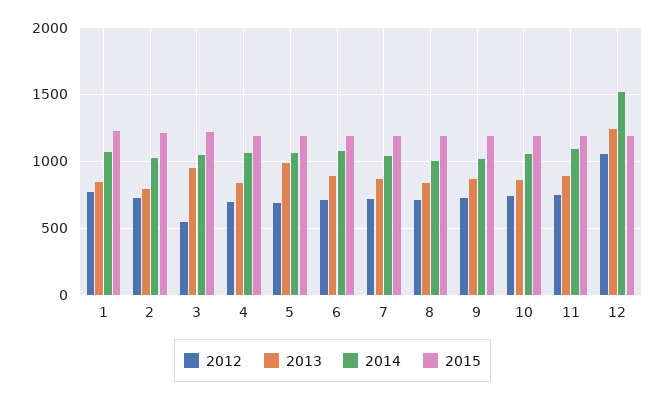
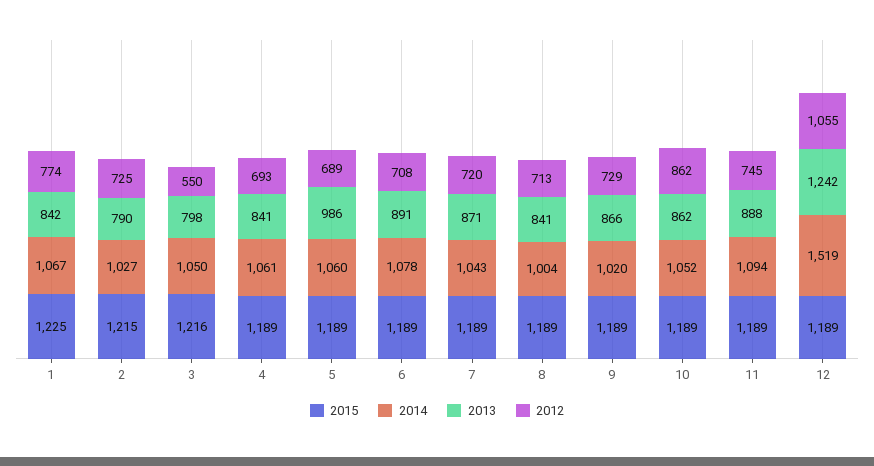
  {
    "2012": {
      "1": 774,
      "2": 725,
      "3": 550,
      "4": 693,
      "5": 689,
      "6": 708,
      "7": 720,
      "8": 713,
      "9": 729,
-     "10": 750,
+     "10": 862,
      "11": 745,
      "12": 1055
    },
    "2013": {
      "1": 842,
      "2": 790,
-     "3": 950,
+     "3": 798,
      "4": 841,
      "5": 986,
      "6": 891,
      "7": 871,
      "8": 841,
      "9": 866,
      "10": 862,
      "11": 888,
      "12": 1242
    },
    "2014": {
      "1": 1067,
      "2": 1027,
      "3": 1050,
      "4": 1061,
      "5": 1060,
      "6": 1078,
      "7": 1043,
      "8": 1004,
      "9": 1020,
      "10": 1052,
      "11": 1094,
      "12": 1519
    },
    "2015": {
      "1": 1225,
      "2": 1215,
      "3": 1216,
      "4": 1189,
      "5": 1189,
      "6": 1189,
      "7": 1189,
      "8": 1189,
      "9": 1189,
      "10": 1189,
      "11": 1189,
      "12": 1189
    }
  }

